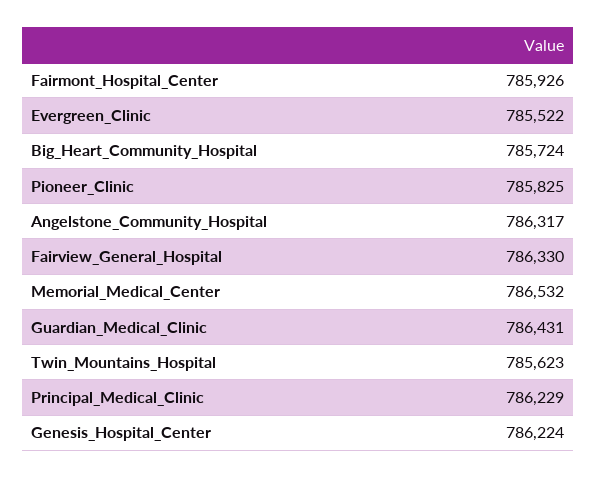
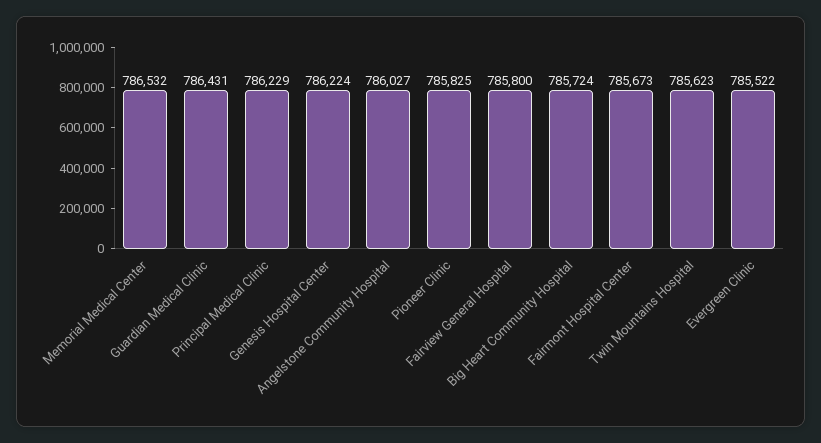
  {
-   "Fairmont_Hospital_Center": 785926,
+   "Fairmont_Hospital_Center": 785673,
    "Evergreen_Clinic": 785522,
    "Big_Heart_Community_Hospital": 785724,
    "Pioneer_Clinic": 785825,
-   "Angelstone_Community_Hospital": 786317,
+   "Angelstone_Community_Hospital": 786027,
-   "Fairview_General_Hospital": 786330,
+   "Fairview_General_Hospital": 785800,
    "Memorial_Medical_Center": 786532,
    "Guardian_Medical_Clinic": 786431,
    "Twin_Mountains_Hospital": 785623,
    "Principal_Medical_Clinic": 786229,
    "Genesis_Hospital_Center": 786224
  }

